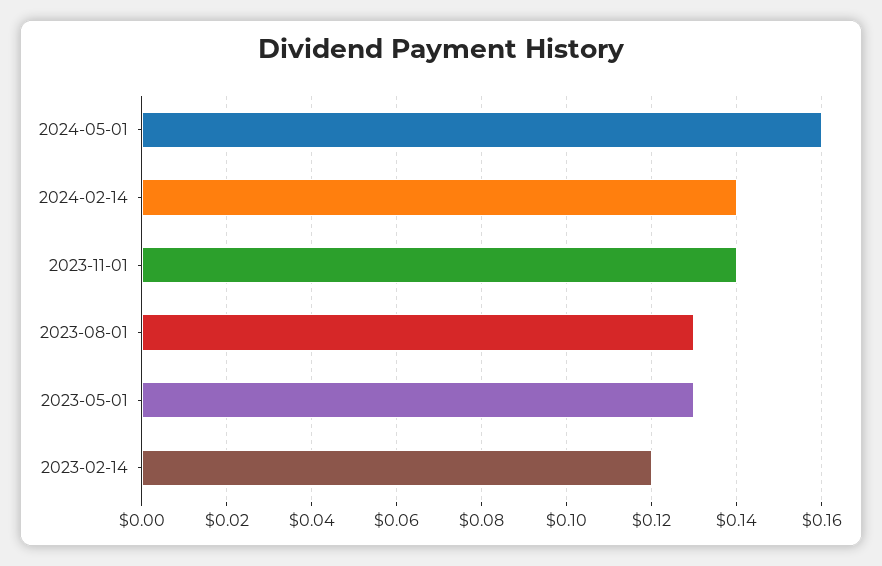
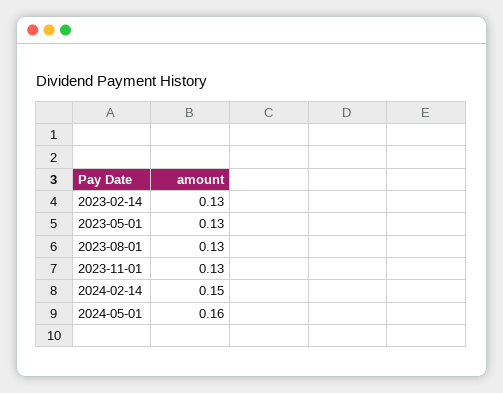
  {
    "2024-05-01": 0.16,
-   "2024-02-14": 0.14,
+   "2024-02-14": 0.15,
-   "2023-11-01": 0.14,
+   "2023-11-01": 0.13,
    "2023-08-01": 0.13,
    "2023-05-01": 0.13,
-   "2023-02-14": 0.12
+   "2023-02-14": 0.13
  }

